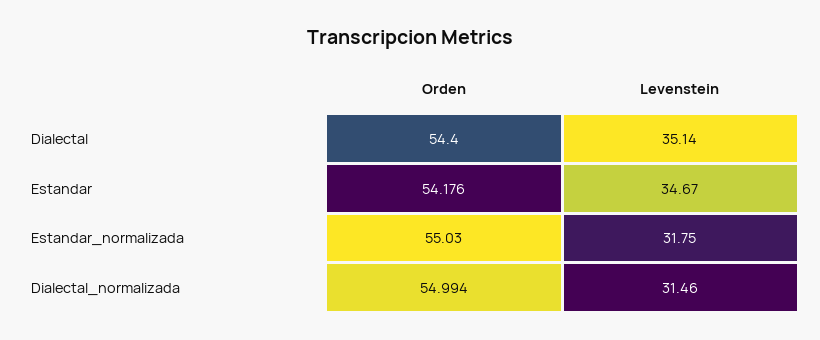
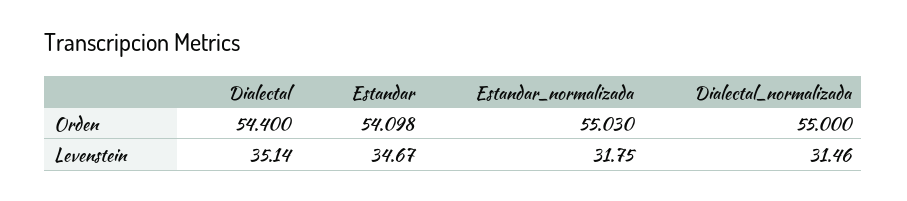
  {
    "Orden": {
      "Dialectal": 54.4,
-     "Estandar": 54.176,
+     "Estandar": 54.098,
      "Estandar_normalizada": 55.03,
-     "Dialectal_normalizada": 54.994
+     "Dialectal_normalizada": 55
    },
    "Levenstein": {
      "Dialectal": 35.14,
      "Estandar": 34.67,
      "Estandar_normalizada": 31.75,
      "Dialectal_normalizada": 31.46
    }
  }

